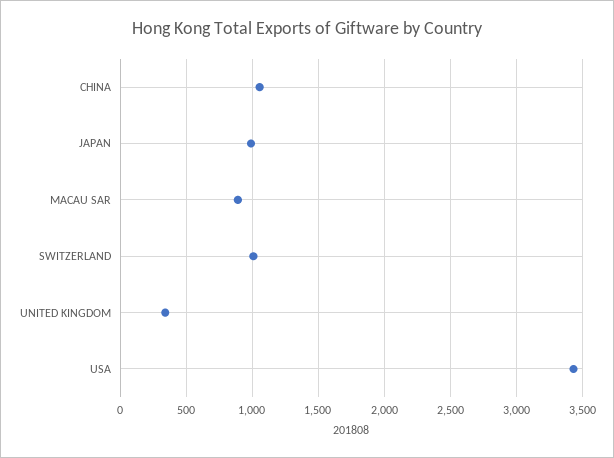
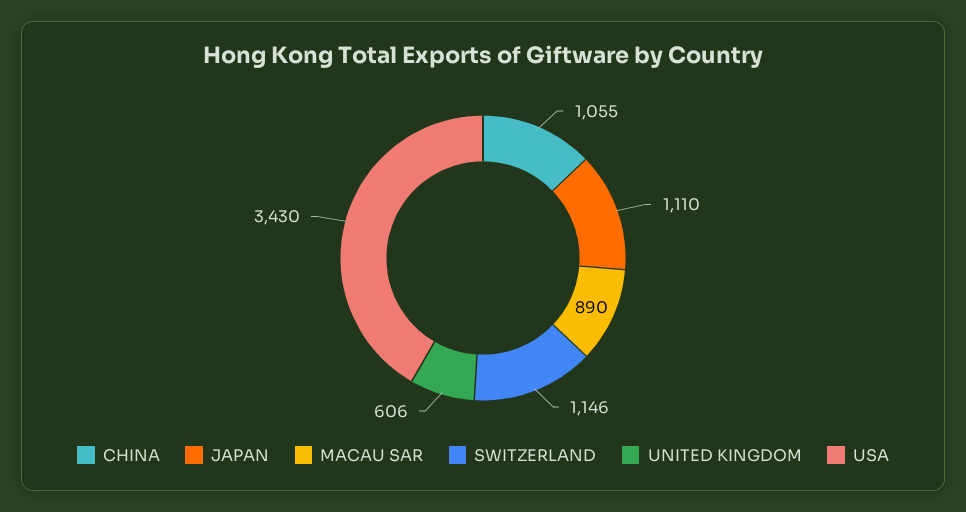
  {
    "CHINA": 1055,
-   "JAPAN": 1000,
+   "JAPAN": 1110,
    "MACAU SAR": 890,
-   "SWITZERLAND": 1000,
+   "SWITZERLAND": 1146,
-   "UNITED KINGDOM": 350,
+   "UNITED KINGDOM": 606,
    "USA": 3430
  }

